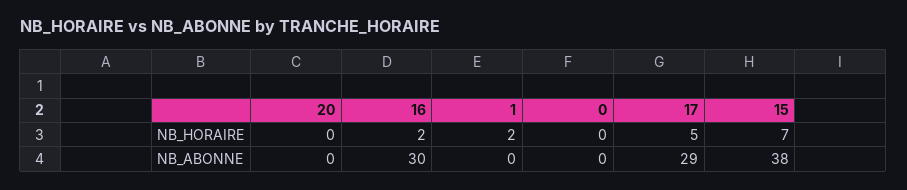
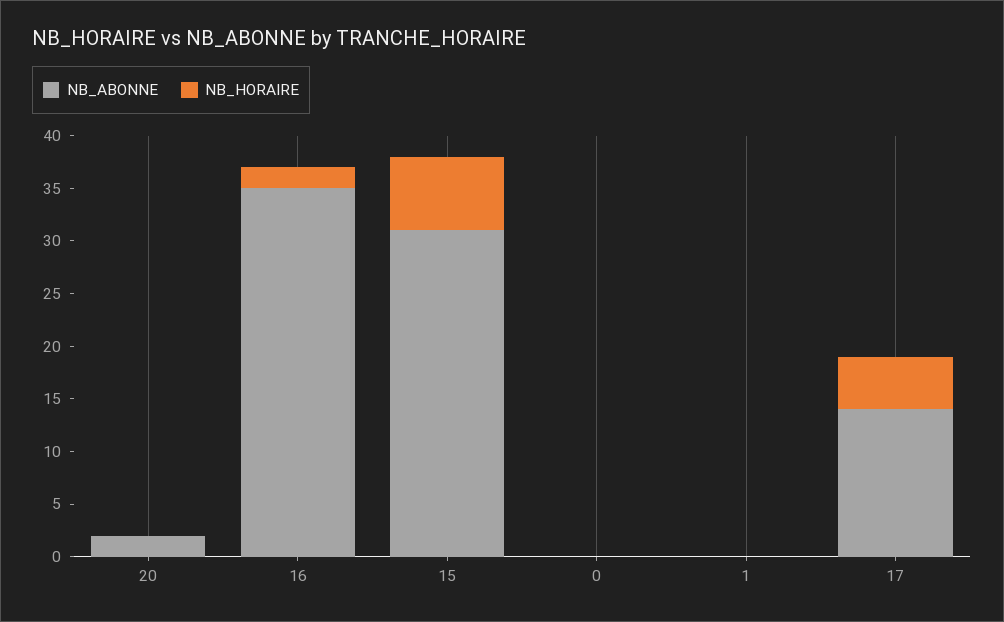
  {
    "NB_HORAIRE": {
      "20": 0,
      "16": 2,
-     "1": 2,
+     "1": 0,
      "0": 0,
      "17": 5,
      "15": 7
    },
    "NB_ABONNE": {
-     "20": 0,
+     "20": 2,
-     "16": 30,
+     "16": 35,
      "1": 0,
      "0": 0,
-     "17": 29,
+     "17": 14,
-     "15": 38
+     "15": 31
    }
  }

